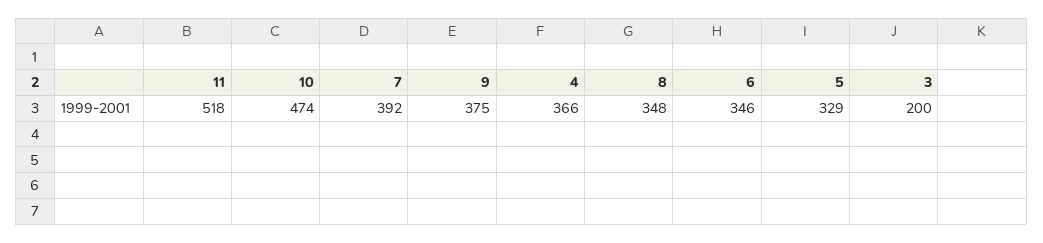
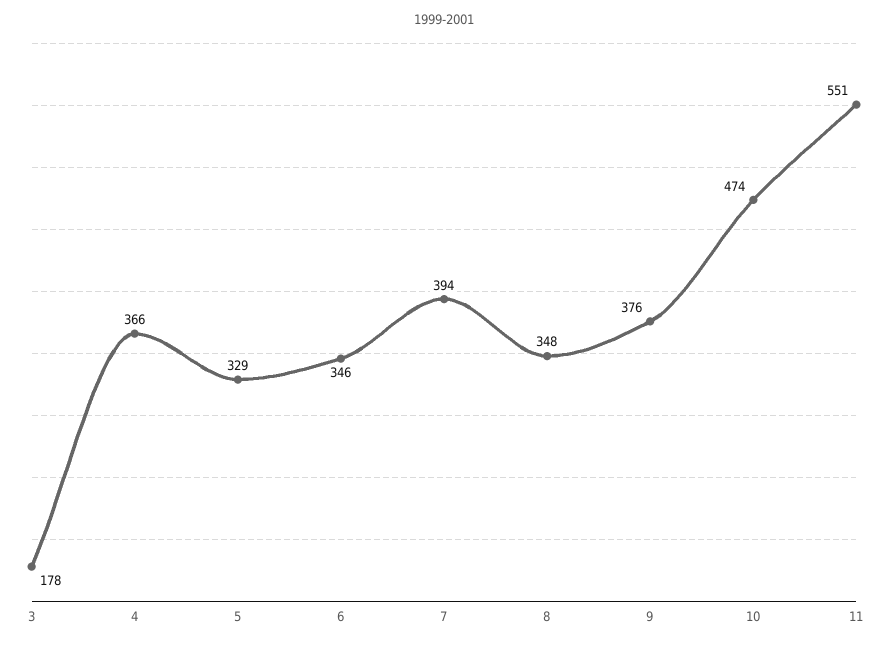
  {
-   "11": 518,
+   "11": 551,
    "10": 474,
-   "7": 392,
+   "7": 394,
-   "9": 375,
+   "9": 376,
    "4": 366,
    "8": 348,
    "6": 346,
    "5": 329,
-   "3": 200
+   "3": 178
  }

